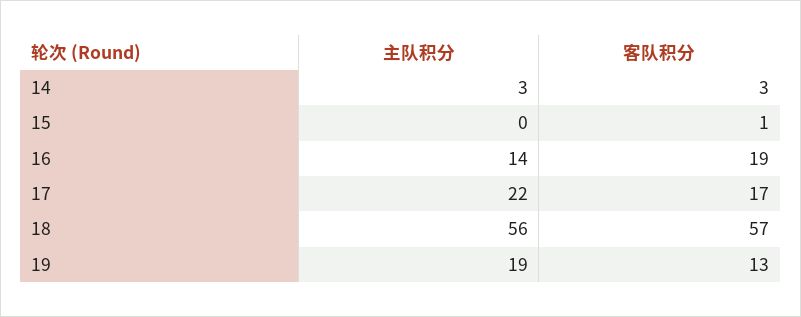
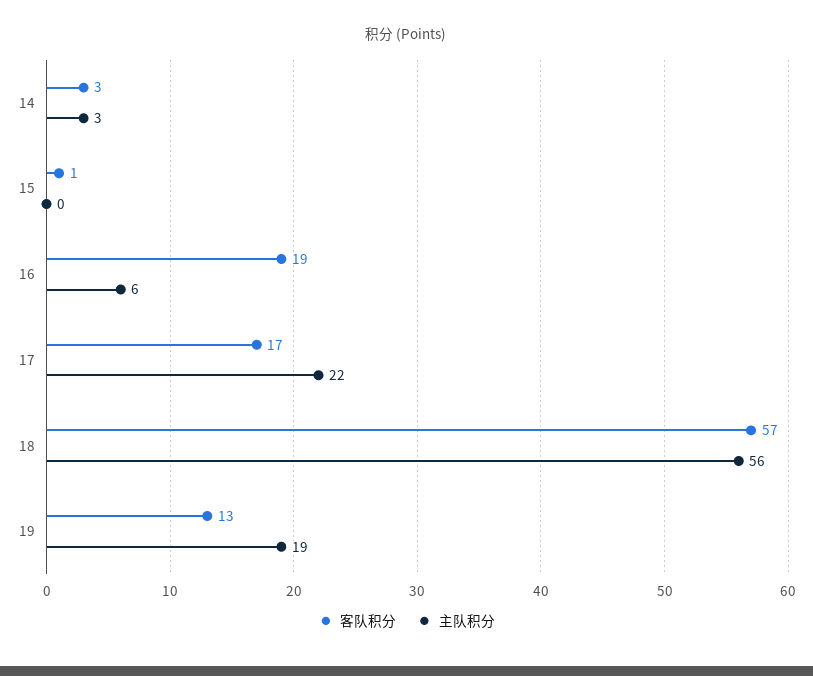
  {
    "主队积分": {
      "14": 3,
      "15": 0,
-     "16": 14,
+     "16": 6,
      "17": 22,
      "18": 56,
      "19": 19
    },
    "客队积分": {
      "14": 3,
      "15": 1,
      "16": 19,
      "17": 17,
      "18": 57,
      "19": 13
    }
  }

